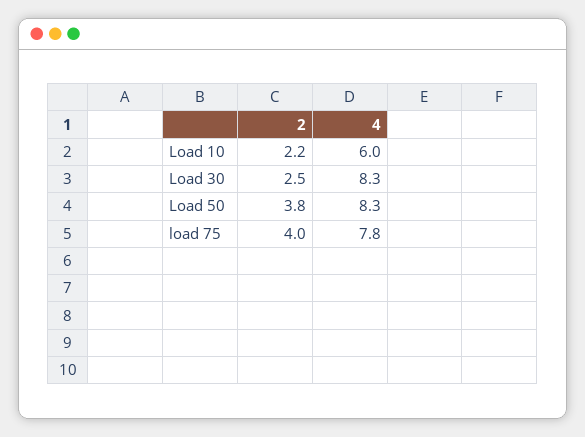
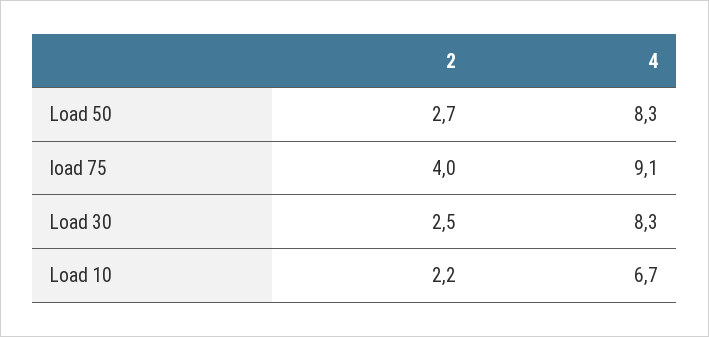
  {
    "2": {
      "Load 10": 2.2,
      "Load 30": 2.5,
-     "Load 50": 3.8,
+     "Load 50": 2.7,
      "load 75": 4
    },
    "4": {
-     "Load 10": 6,
+     "Load 10": 6.7,
      "Load 30": 8.3,
      "Load 50": 8.3,
-     "load 75": 7.8
+     "load 75": 9.1
    }
  }

